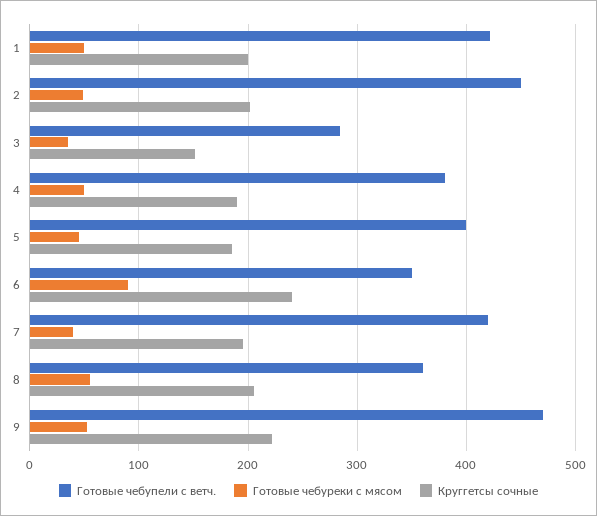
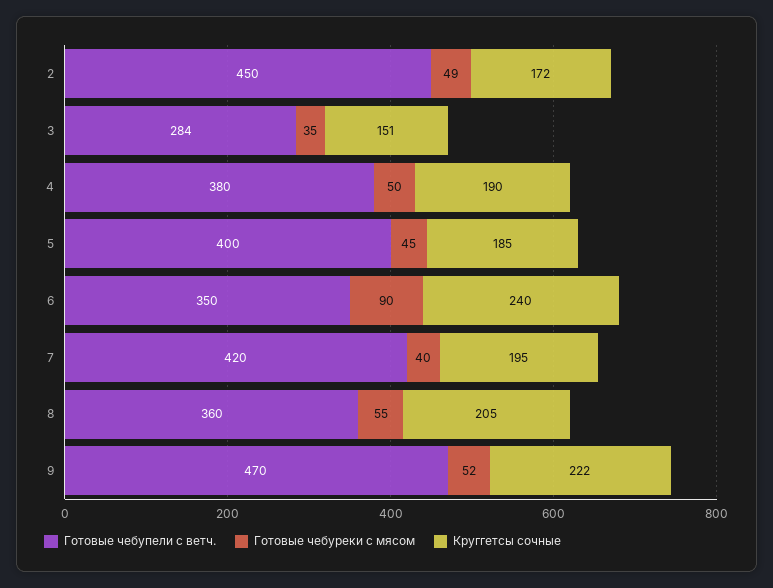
  {
    "Готовые чебупели с ветч.": {
-     "1": 420,
      "2": 450,
      "3": 284,
      "4": 380,
      "5": 400,
      "6": 350,
      "7": 420,
      "8": 360,
      "9": 470
    },
    "Готовые чебуреки с мясом": {
-     "1": 50,
      "2": 49,
      "3": 35,
      "4": 50,
      "5": 45,
      "6": 90,
      "7": 40,
      "8": 55,
      "9": 52
    },
    "Круггетсы сочные": {
-     "1": 200,
-     "2": 200,
+     "2": 172,
      "3": 151,
      "4": 190,
      "5": 185,
      "6": 240,
      "7": 195,
      "8": 205,
      "9": 222
    }
  }

